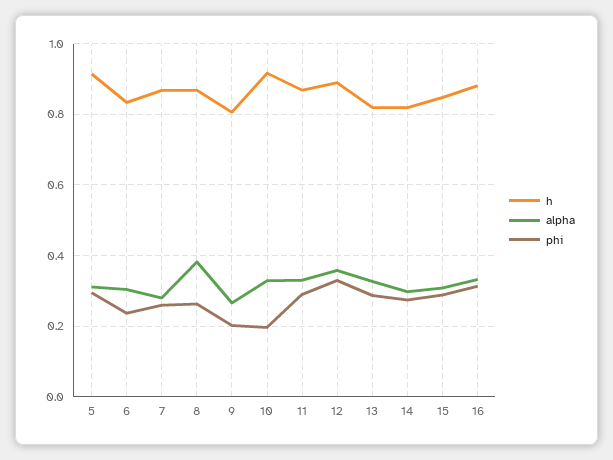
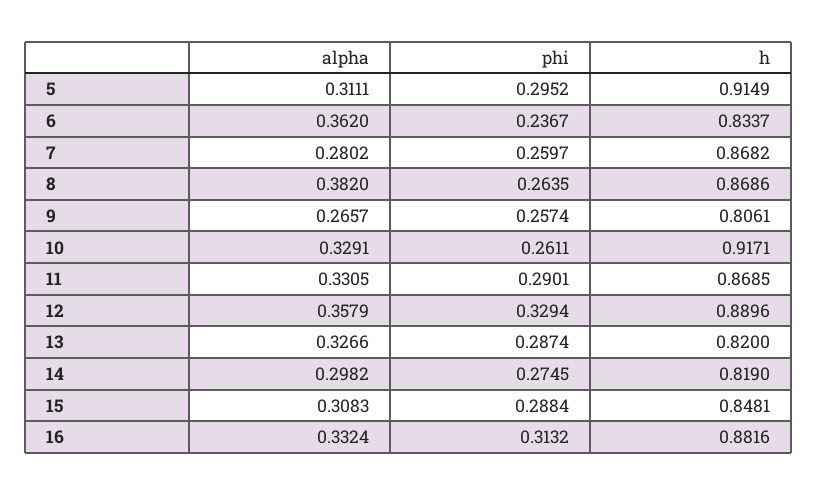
  {
    "h": {
      "5": 0.9149,
      "6": 0.8337,
      "7": 0.8682,
      "8": 0.8686,
      "9": 0.8061,
      "10": 0.9171,
      "11": 0.8685,
      "12": 0.8896,
      "13": 0.82,
      "14": 0.819,
      "15": 0.8481,
      "16": 0.8816
    },
    "alpha": {
      "5": 0.3111,
-     "6": 0.3,
+     "6": 0.362,
      "7": 0.2802,
      "8": 0.382,
      "9": 0.2657,
      "10": 0.3291,
      "11": 0.3305,
      "12": 0.3579,
      "13": 0.3266,
      "14": 0.2982,
      "15": 0.3083,
      "16": 0.3324
    },
    "phi": {
      "5": 0.2952,
      "6": 0.2367,
      "7": 0.2597,
      "8": 0.2635,
-     "9": 0.2,
+     "9": 0.2574,
-     "10": 0.2,
+     "10": 0.2611,
      "11": 0.2901,
      "12": 0.3294,
      "13": 0.2874,
      "14": 0.2745,
      "15": 0.2884,
      "16": 0.3132
    }
  }

